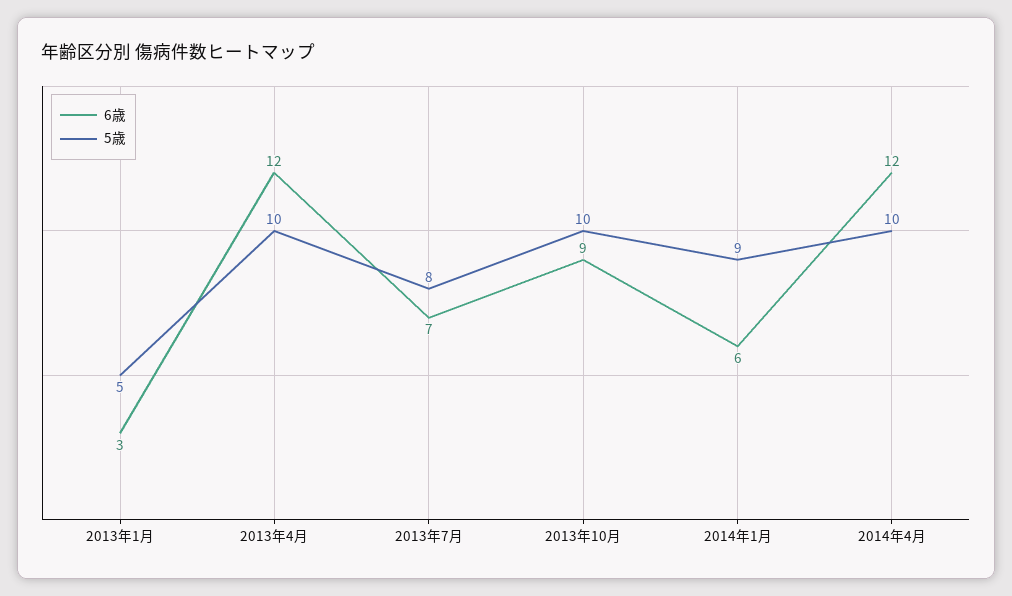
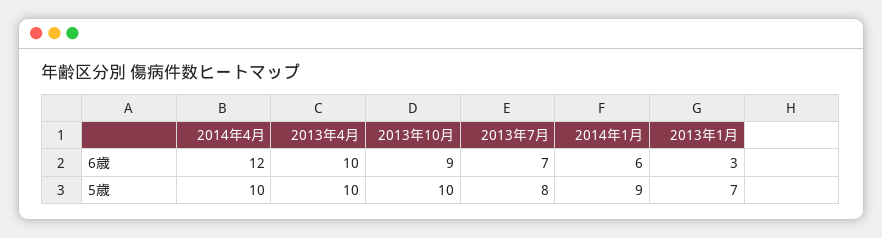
  {
    "6歳": {
      "2013年1月": 3,
-     "2013年4月": 12,
+     "2013年4月": 10,
      "2013年7月": 7,
      "2013年10月": 9,
      "2014年1月": 6,
      "2014年4月": 12
    },
    "5歳": {
-     "2013年1月": 5,
+     "2013年1月": 7,
      "2013年4月": 10,
      "2013年7月": 8,
      "2013年10月": 10,
      "2014年1月": 9,
      "2014年4月": 10
    }
  }

